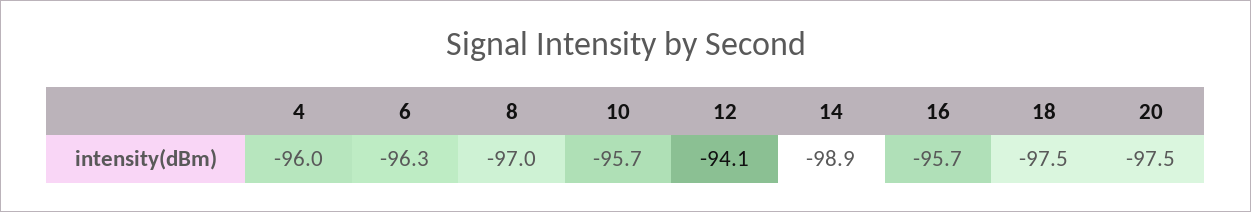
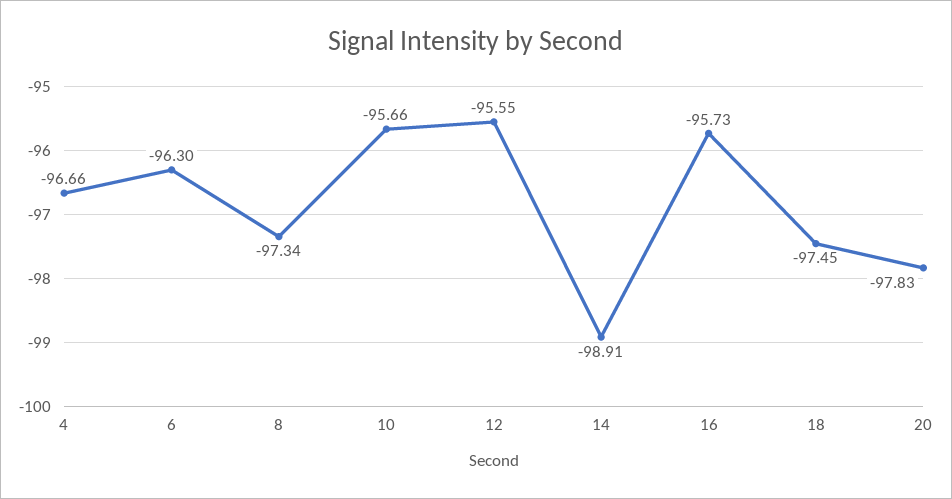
  {
-   "4": -96,
+   "4": -96.66,
    "6": -96.3,
-   "8": -97,
+   "8": -97.34,
    "10": -95.66,
-   "12": -94.1,
+   "12": -95.55,
    "14": -98.91,
    "16": -95.73,
    "18": -97.45,
-   "20": -97.5
+   "20": -97.83
  }

